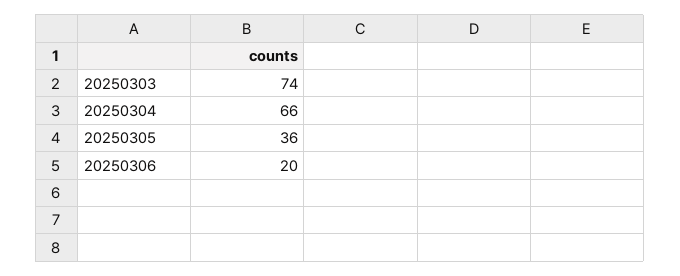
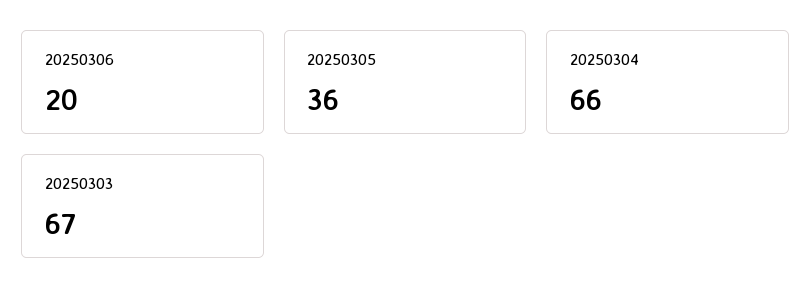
  {
-   "20250303": 74,
+   "20250303": 67,
    "20250304": 66,
    "20250305": 36,
    "20250306": 20
  }

